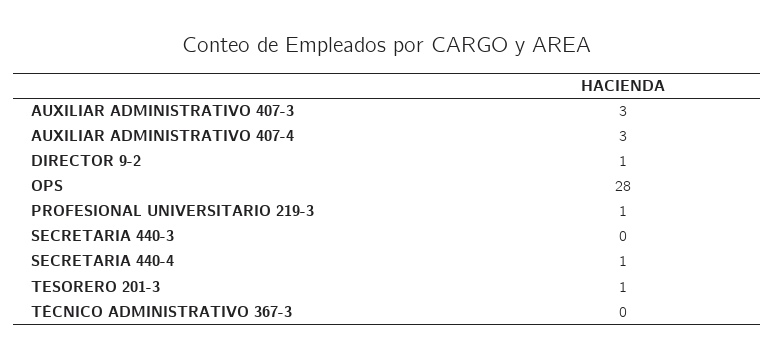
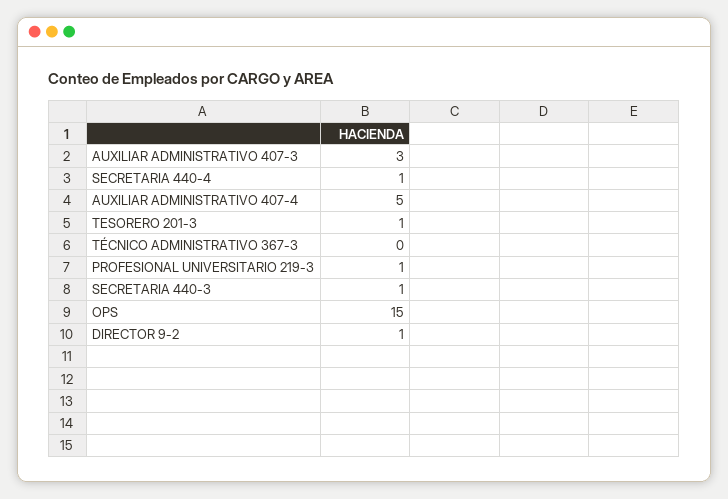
  {
    "AUXILIAR ADMINISTRATIVO 407-3": 3,
-   "AUXILIAR ADMINISTRATIVO 407-4": 3,
+   "AUXILIAR ADMINISTRATIVO 407-4": 5,
    "DIRECTOR 9-2": 1,
-   "OPS": 28,
+   "OPS": 15,
    "PROFESIONAL UNIVERSITARIO 219-3": 1,
-   "SECRETARIA 440-3": 0,
+   "SECRETARIA 440-3": 1,
    "SECRETARIA 440-4": 1,
    "TESORERO 201-3": 1,
    "TÉCNICO ADMINISTRATIVO 367-3": 0
  }

